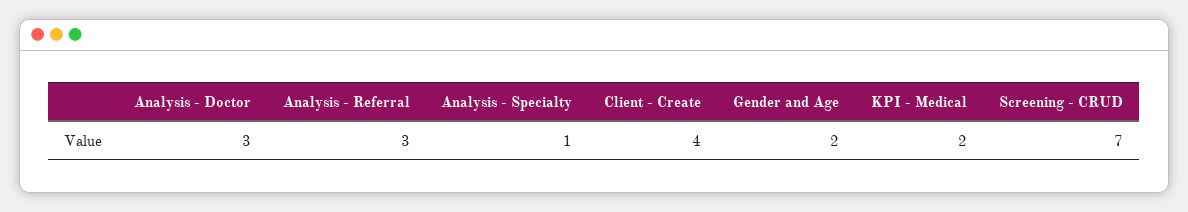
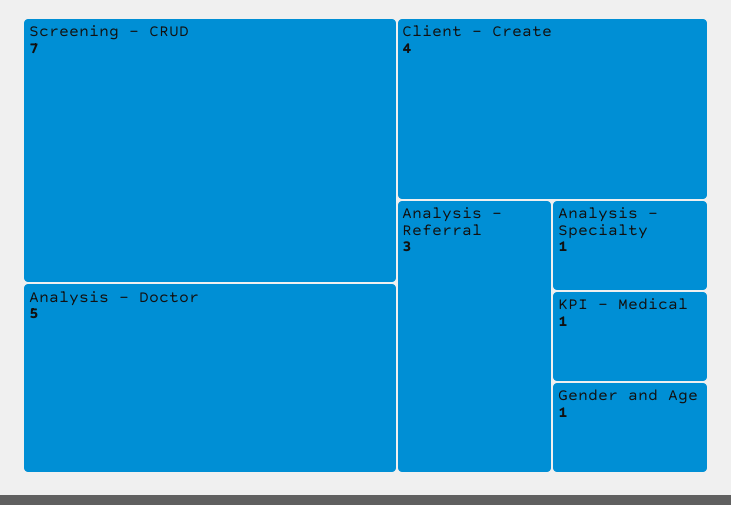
  {
-   "Analysis - Doctor": 3,
+   "Analysis - Doctor": 5,
    "Analysis - Referral": 3,
    "Analysis - Specialty": 1,
    "Client - Create": 4,
-   "Gender and Age": 2,
+   "Gender and Age": 1,
-   "KPI - Medical": 2,
+   "KPI - Medical": 1,
    "Screening - CRUD": 7
  }

